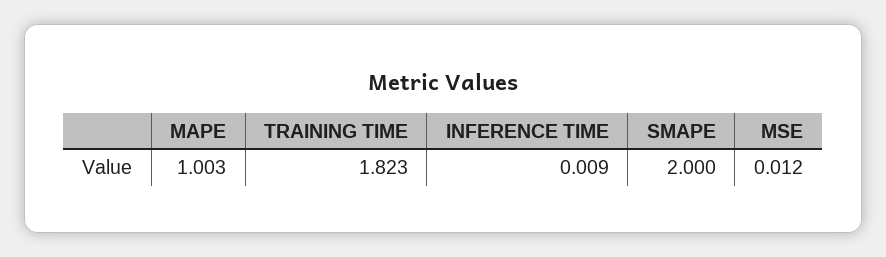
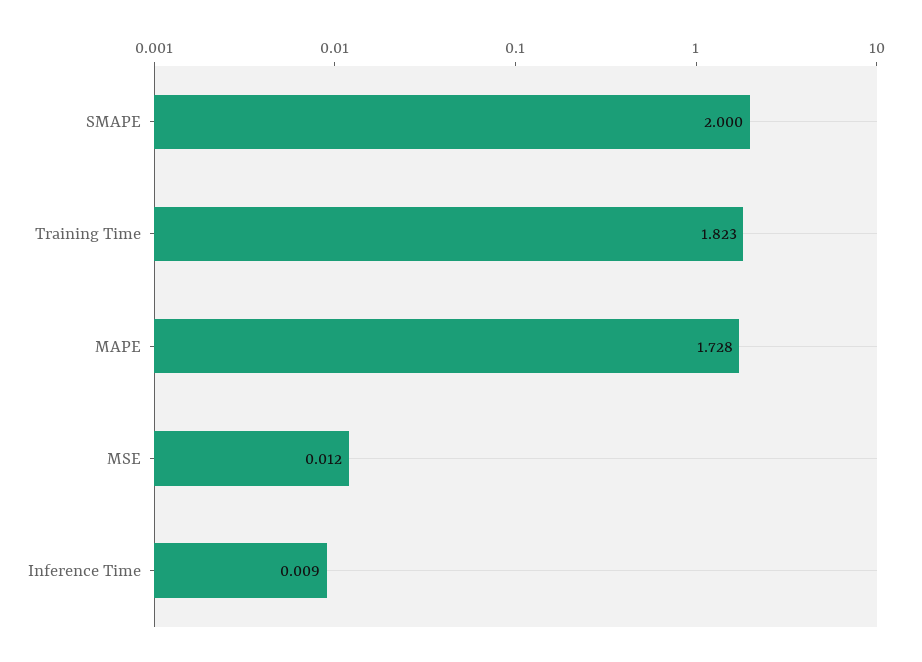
  {
-   "MAPE": 1.003,
+   "MAPE": 1.728,
    "TRAINING TIME": 1.823,
    "INFERENCE TIME": 0.009,
    "SMAPE": 2,
    "MSE": 0.012
  }

